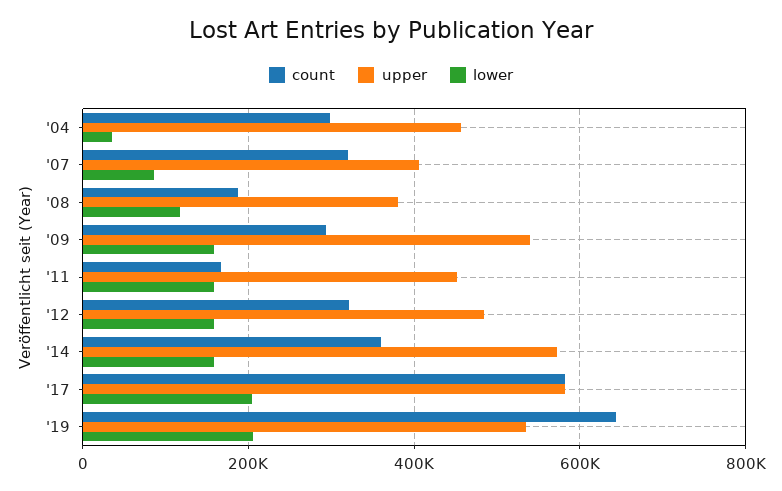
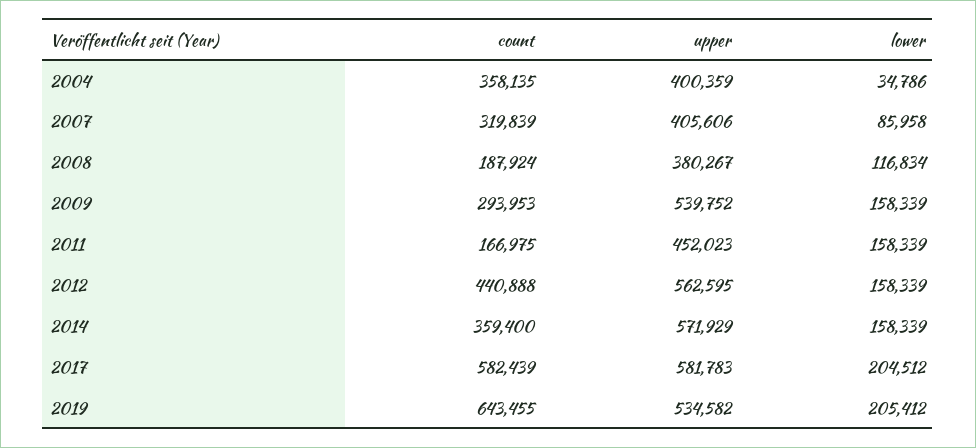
  {
    "count": {
-     "'04": 300000,
+     "'04": 358135,
      "'07": 319839,
      "'08": 187924,
      "'09": 293953,
      "'11": 166975,
-     "'12": 320000,
+     "'12": 440888,
      "'14": 359400,
      "'17": 582439,
      "'19": 643455
    },
    "upper": {
-     "'04": 460000,
+     "'04": 400359,
      "'07": 405606,
      "'08": 380267,
      "'09": 539752,
      "'11": 452023,
-     "'12": 480000,
+     "'12": 562595,
      "'14": 571929,
      "'17": 581783,
      "'19": 534582
    },
    "lower": {
      "'04": 34786,
      "'07": 85958,
      "'08": 116834,
      "'09": 158339,
      "'11": 158339,
      "'12": 158339,
      "'14": 158339,
      "'17": 204512,
      "'19": 205412
    }
  }

